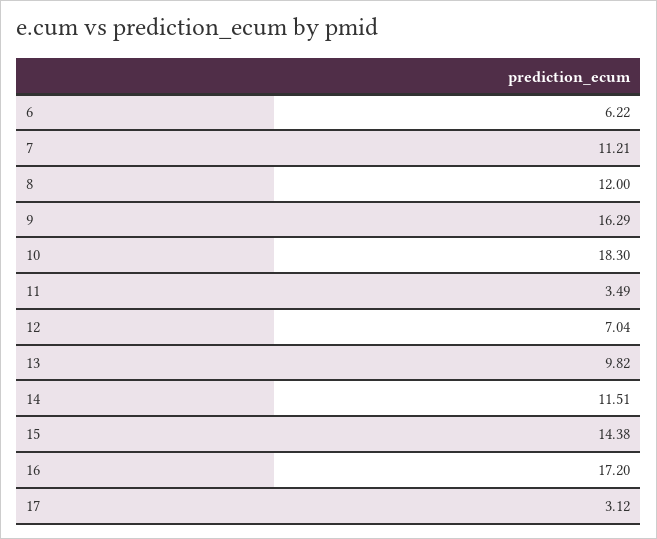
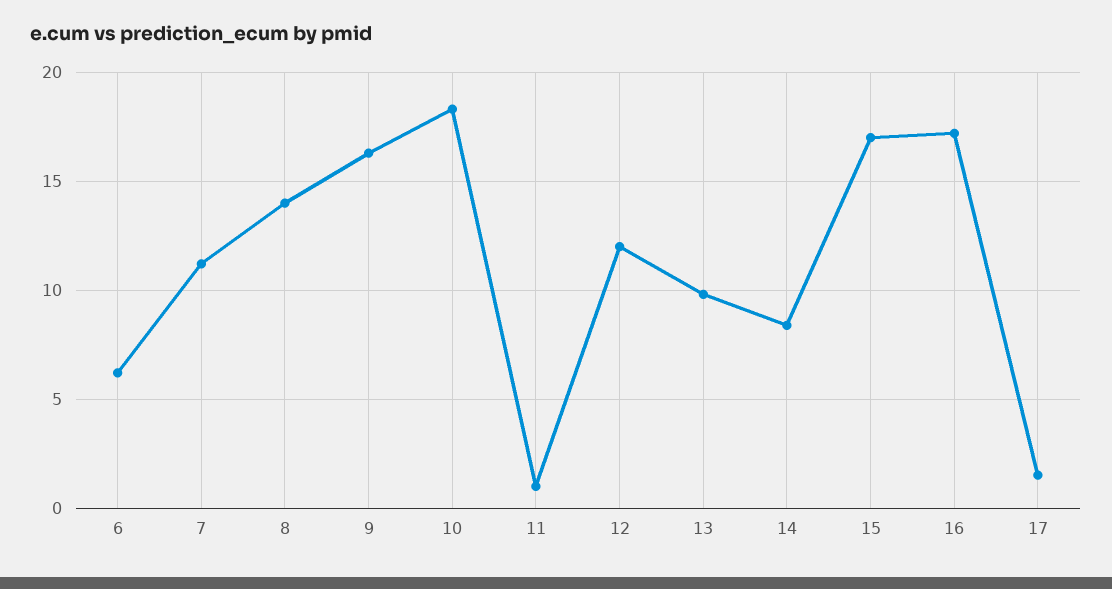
  {
    "6": 6.22,
    "7": 11.21,
-   "8": 12,
+   "8": 14,
    "9": 16.29,
    "10": 18.3,
-   "11": 3.49,
+   "11": 1,
-   "12": 7.04,
+   "12": 12,
    "13": 9.82,
-   "14": 11.51,
+   "14": 8.5,
-   "15": 14.38,
+   "15": 17,
    "16": 17.2,
-   "17": 3.12
+   "17": 1.5
  }

